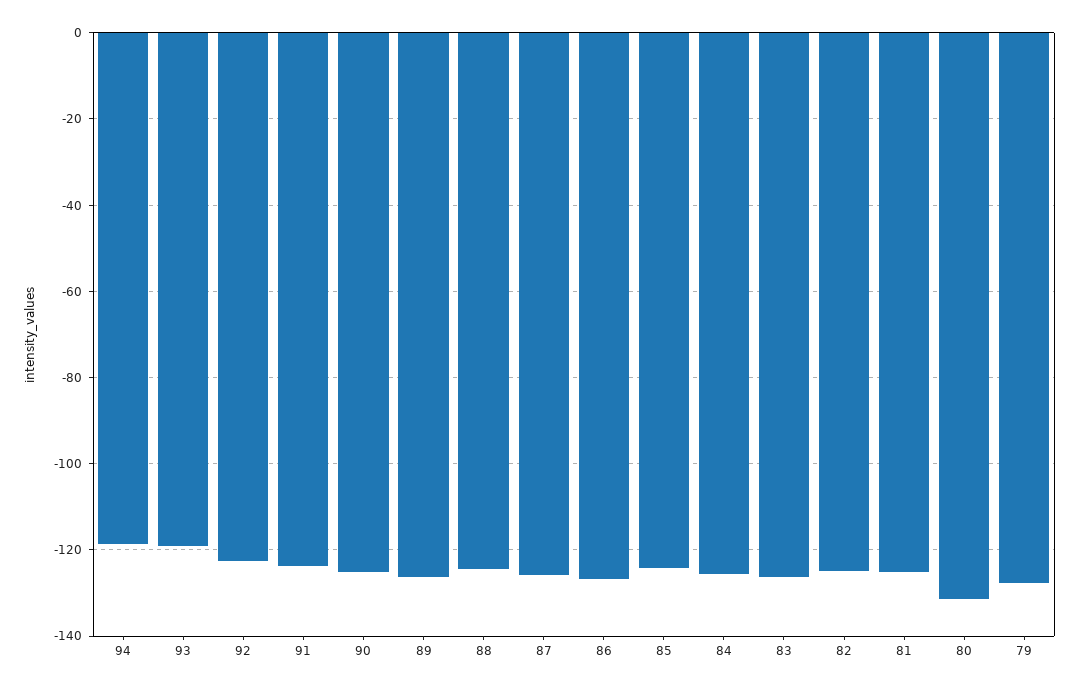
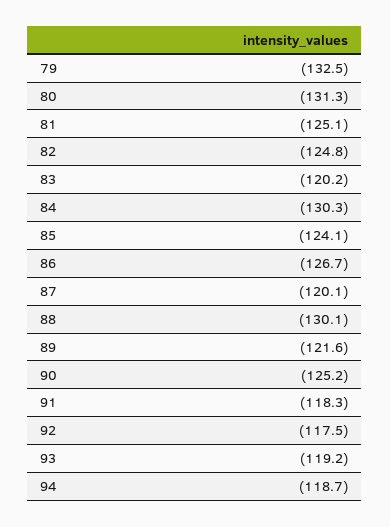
  {
    "94": -118.7,
    "93": -119.2,
-   "92": -122,
+   "92": -117.5,
-   "91": -124,
+   "91": -118.3,
    "90": -125.2,
-   "89": -126,
+   "89": -121.6,
-   "88": -124,
+   "88": -130.1,
-   "87": -126,
+   "87": -120.1,
    "86": -126.7,
    "85": -124.1,
-   "84": -126,
+   "84": -130.3,
-   "83": -126,
+   "83": -120.2,
    "82": -124.8,
    "81": -125.1,
    "80": -131.3,
-   "79": -128
+   "79": -132.5
  }

